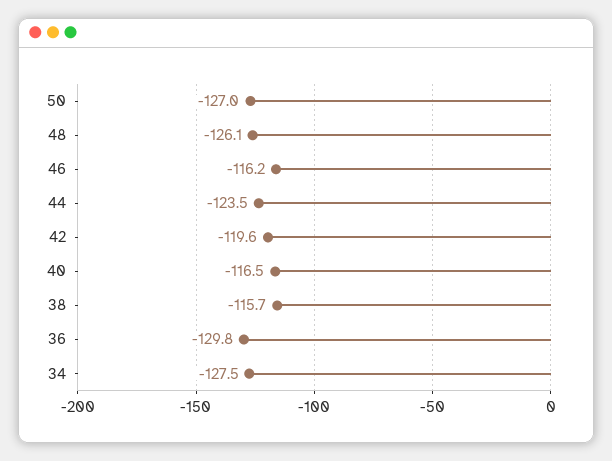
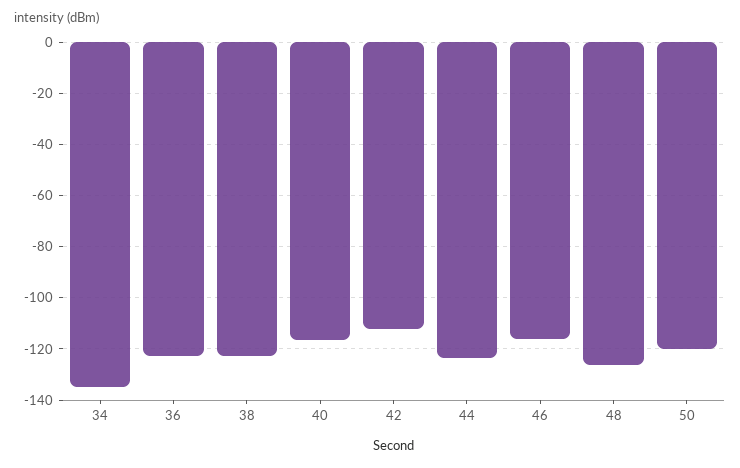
  {
-   "50": -127,
+   "50": -120,
    "48": -126.1,
    "46": -116.2,
    "44": -123.5,
-   "42": -119.6,
+   "42": -112.5,
    "40": -116.5,
-   "38": -115.7,
+   "38": -122.5,
-   "36": -129.8,
+   "36": -122.5,
-   "34": -127.5
+   "34": -135
  }

